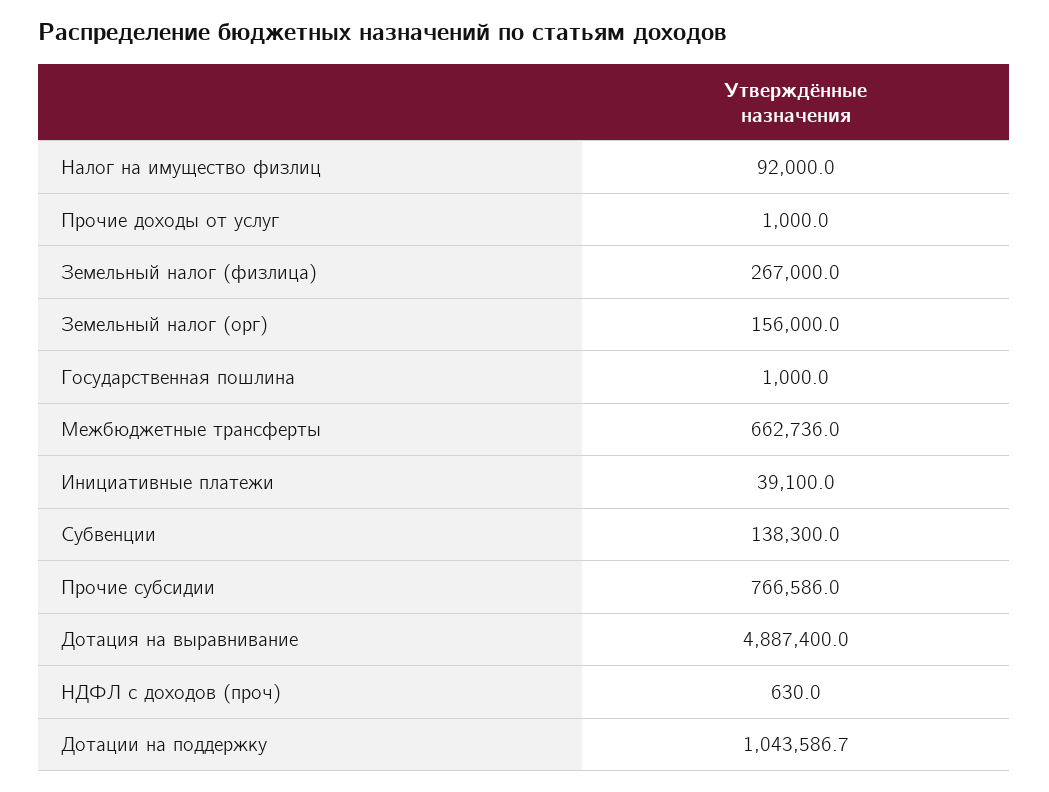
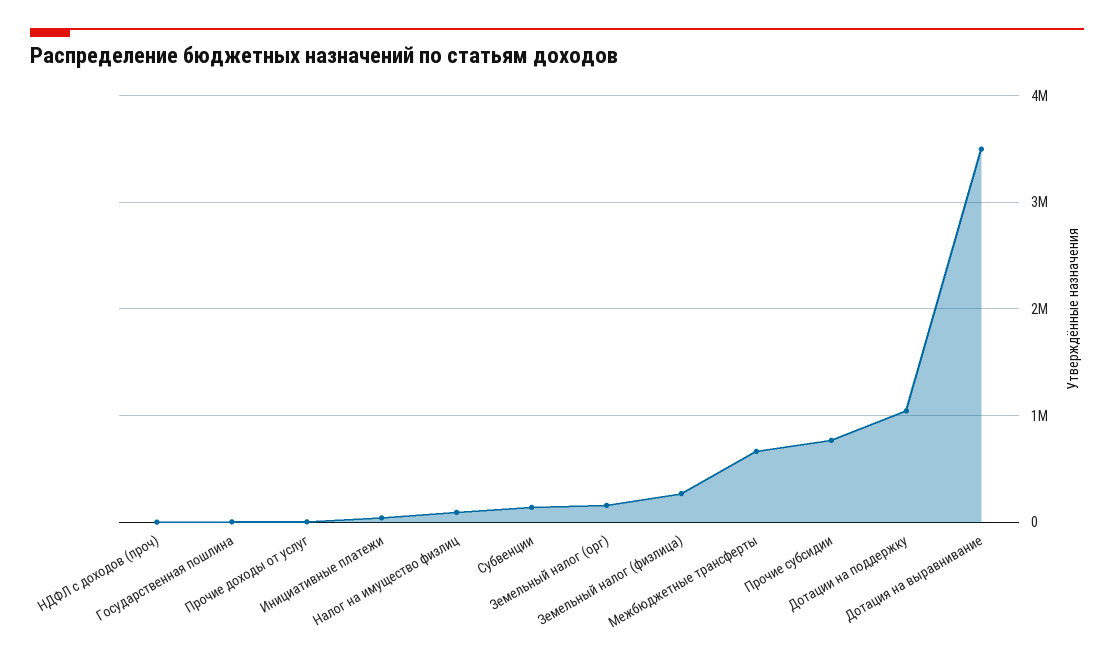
  {
    "Налог на имущество физлиц": 92000,
    "Прочие доходы от услуг": 1000,
    "Земельный налог (физлица)": 267000,
    "Земельный налог (орг)": 156000,
    "Государственная пошлина": 1000,
    "Межбюджетные трансферты": 662736,
    "Инициативные платежи": 39100,
    "Субвенции": 138300,
    "Прочие субсидии": 766586,
-   "Дотация на выравнивание": 4887400,
+   "Дотация на выравнивание": 3500000,
    "НДФЛ с доходов (проч)": 630,
    "Дотации на поддержку": 1043586.7
  }

